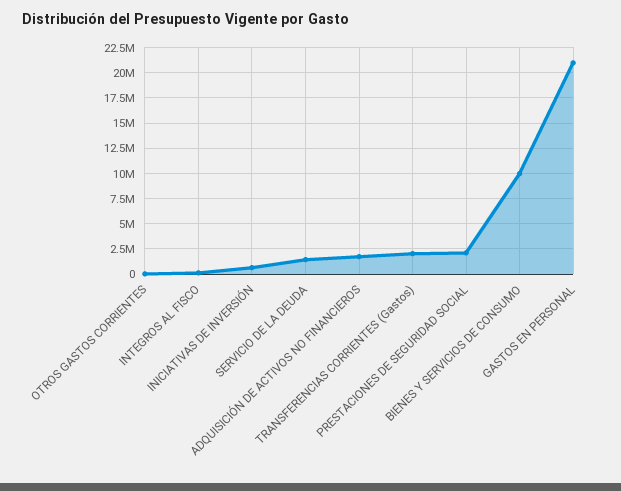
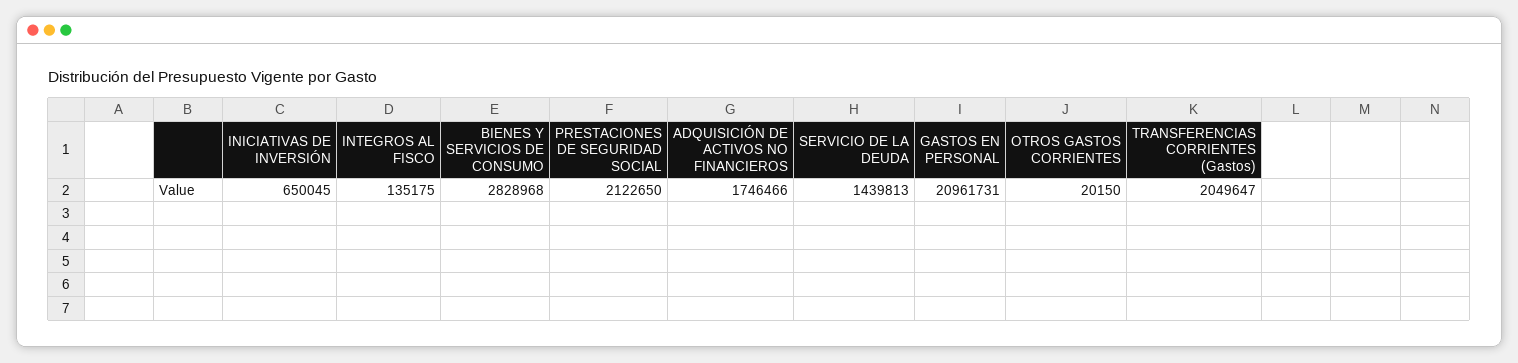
  {
    "OTROS GASTOS CORRIENTES": 20150,
    "INTEGROS AL FISCO": 135175,
    "INICIATIVAS DE INVERSIÓN": 650045,
    "SERVICIO DE LA DEUDA": 1439813,
    "ADQUISICIÓN DE ACTIVOS NO FINANCIEROS": 1746466,
    "TRANSFERENCIAS CORRIENTES (Gastos)": 2049647,
    "PRESTACIONES DE SEGURIDAD SOCIAL": 2122650,
-   "BIENES Y SERVICIOS DE CONSUMO": 10000000,
+   "BIENES Y SERVICIOS DE CONSUMO": 2828968,
    "GASTOS EN PERSONAL": 20961731
  }

